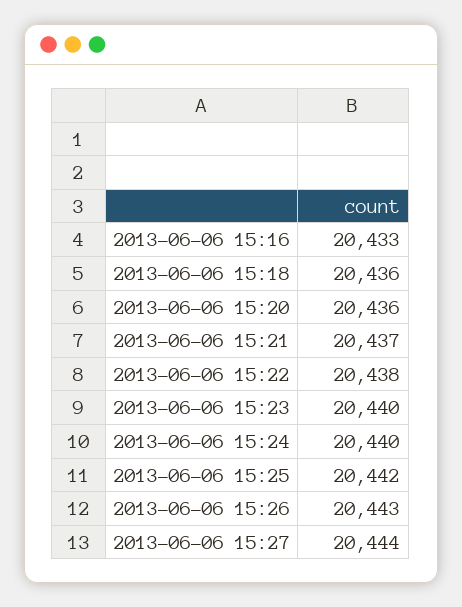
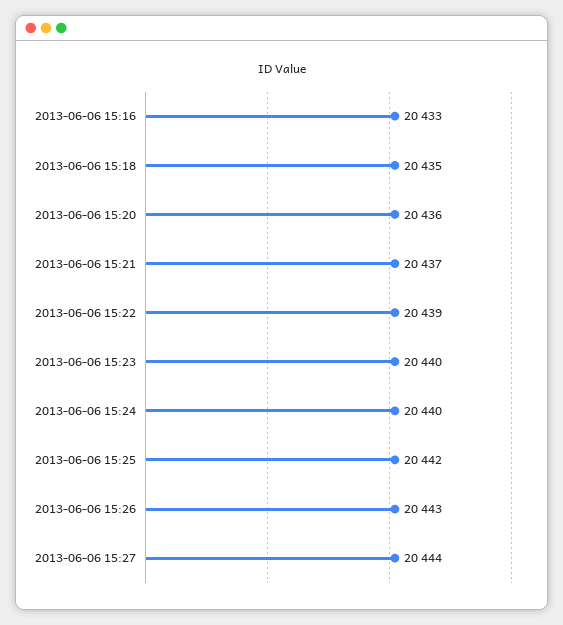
  {
    "2013-06-06 15:16": 20433,
-   "2013-06-06 15:18": 20436,
+   "2013-06-06 15:18": 20435,
    "2013-06-06 15:20": 20436,
    "2013-06-06 15:21": 20437,
-   "2013-06-06 15:22": 20438,
+   "2013-06-06 15:22": 20439,
    "2013-06-06 15:23": 20440,
    "2013-06-06 15:24": 20440,
    "2013-06-06 15:25": 20442,
    "2013-06-06 15:26": 20443,
    "2013-06-06 15:27": 20444
  }

